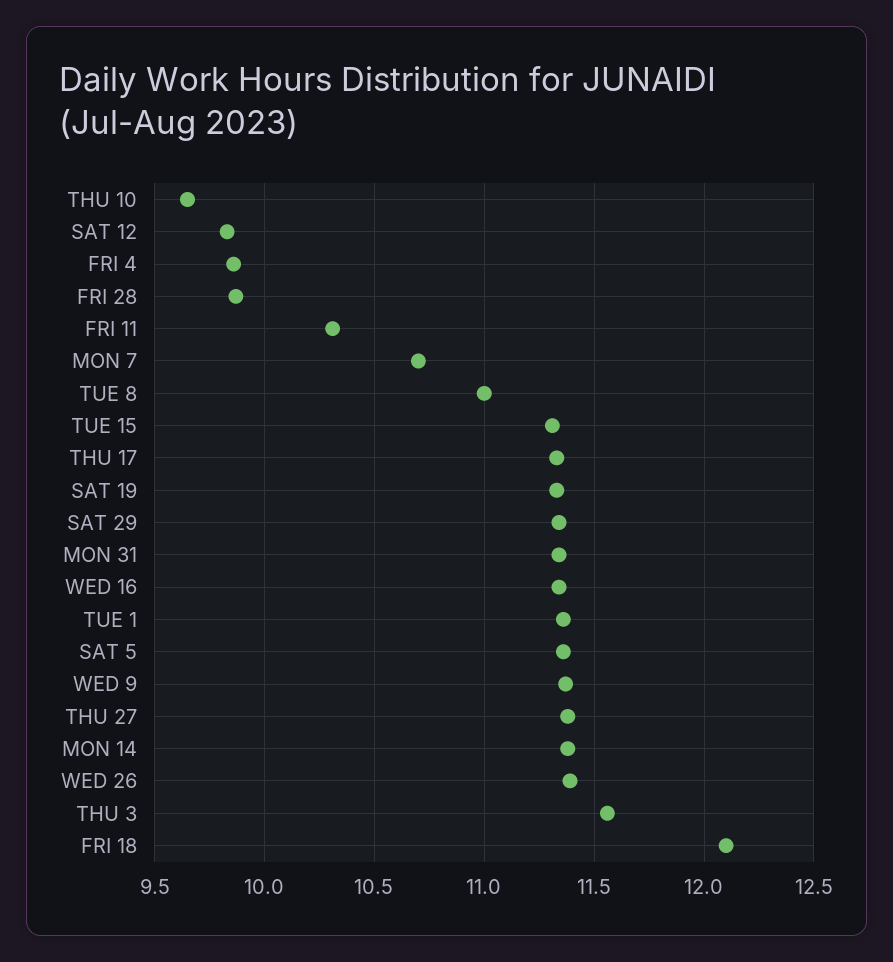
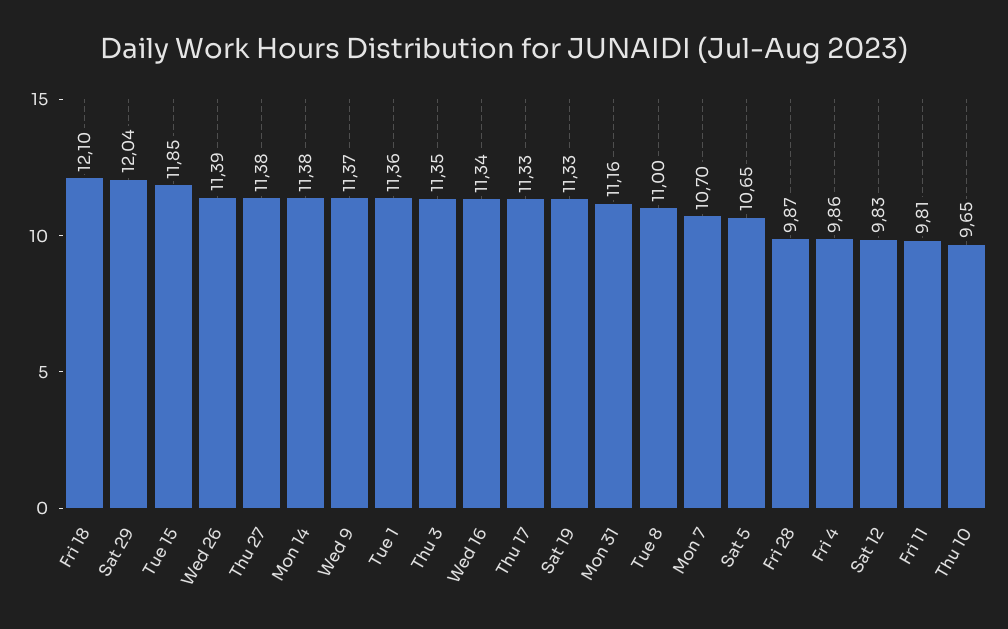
  {
    "THU 10": 9.65,
    "SAT 12": 9.83,
    "FRI 4": 9.86,
    "FRI 28": 9.87,
-   "FRI 11": 10.3,
+   "FRI 11": 9.81,
    "MON 7": 10.7,
    "TUE 8": 11,
-   "TUE 15": 11.3,
+   "TUE 15": 11.85,
    "THU 17": 11.33,
    "SAT 19": 11.33,
-   "SAT 29": 11.35,
+   "SAT 29": 12.04,
-   "MON 31": 11.35,
+   "MON 31": 11.16,
    "WED 16": 11.34,
    "TUE 1": 11.36,
-   "SAT 5": 11.35,
+   "SAT 5": 10.65,
    "WED 9": 11.37,
    "THU 27": 11.38,
    "MON 14": 11.38,
    "WED 26": 11.39,
-   "THU 3": 11.55,
+   "THU 3": 11.35,
    "FRI 18": 12.1
  }

